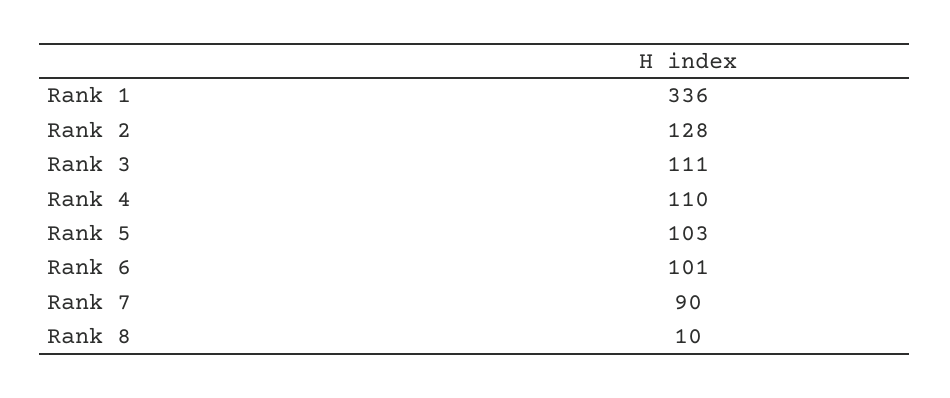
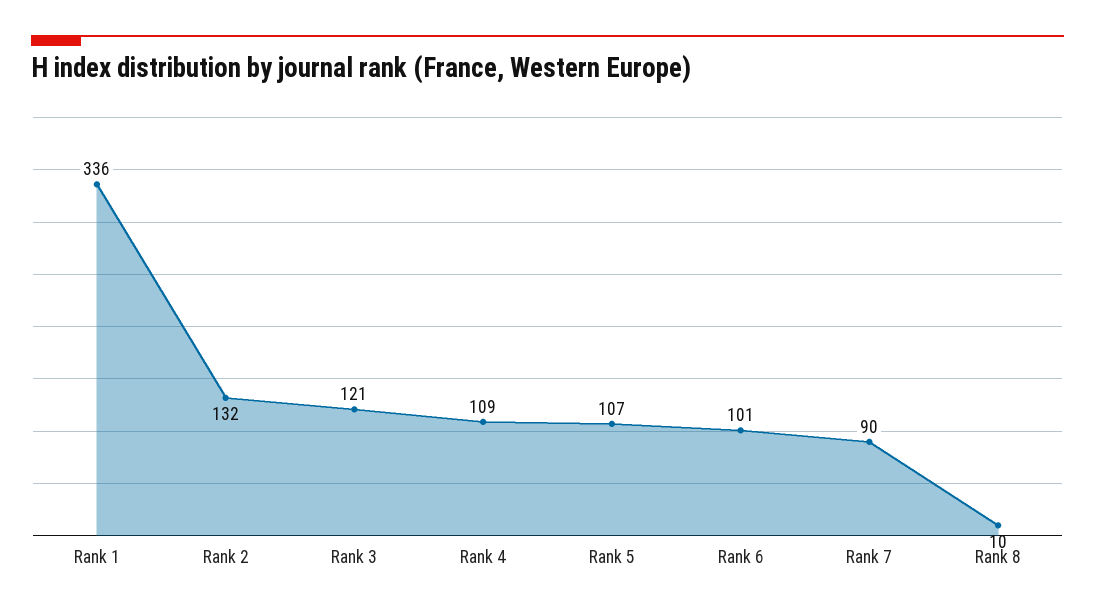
  {
    "Rank 1": 336,
-   "Rank 2": 128,
+   "Rank 2": 132,
-   "Rank 3": 111,
+   "Rank 3": 121,
-   "Rank 4": 110,
+   "Rank 4": 109,
-   "Rank 5": 103,
+   "Rank 5": 107,
    "Rank 6": 101,
    "Rank 7": 90,
    "Rank 8": 10
  }

